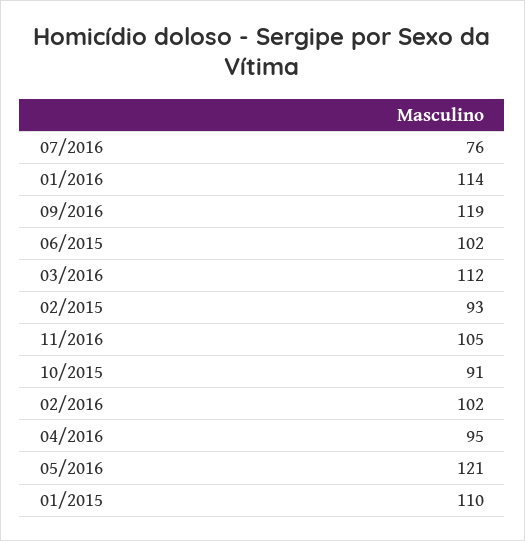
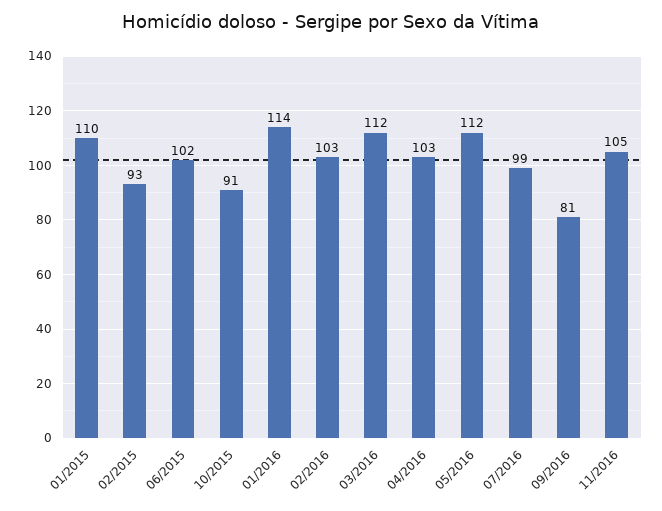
  {
-   "07/2016": 76,
+   "07/2016": 99,
    "01/2016": 114,
-   "09/2016": 119,
+   "09/2016": 81,
    "06/2015": 102,
    "03/2016": 112,
    "02/2015": 93,
    "11/2016": 105,
    "10/2015": 91,
-   "02/2016": 102,
+   "02/2016": 103,
-   "04/2016": 95,
+   "04/2016": 103,
-   "05/2016": 121,
+   "05/2016": 112,
    "01/2015": 110
  }

